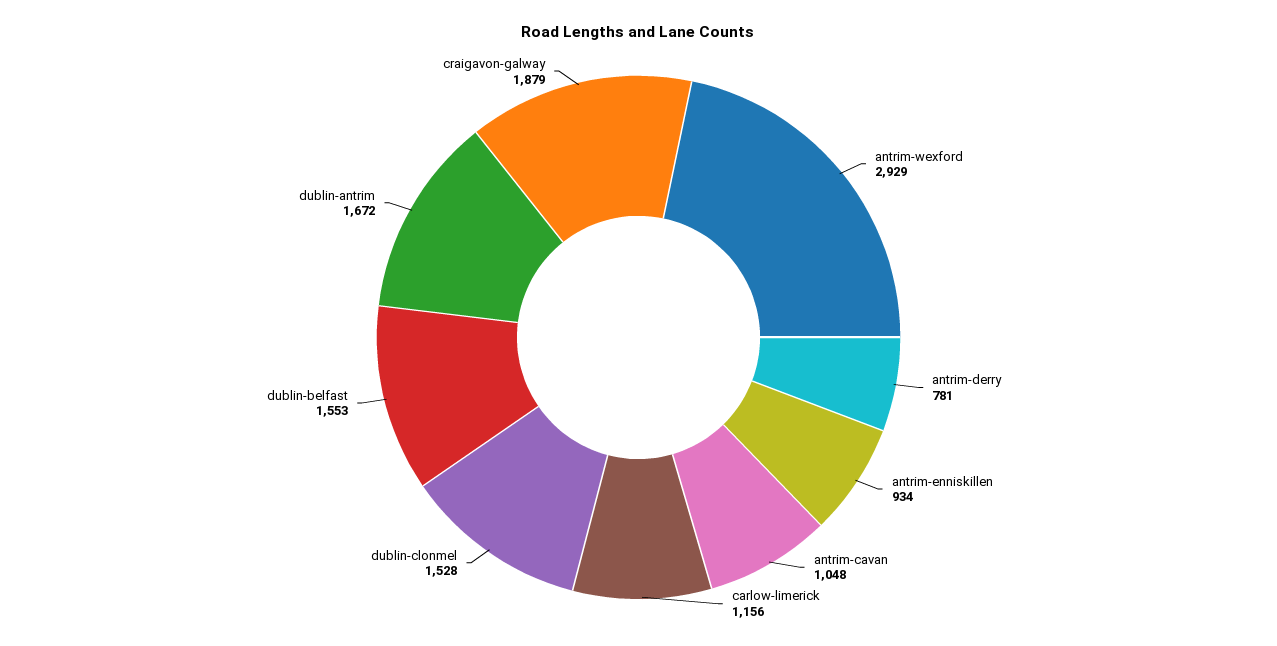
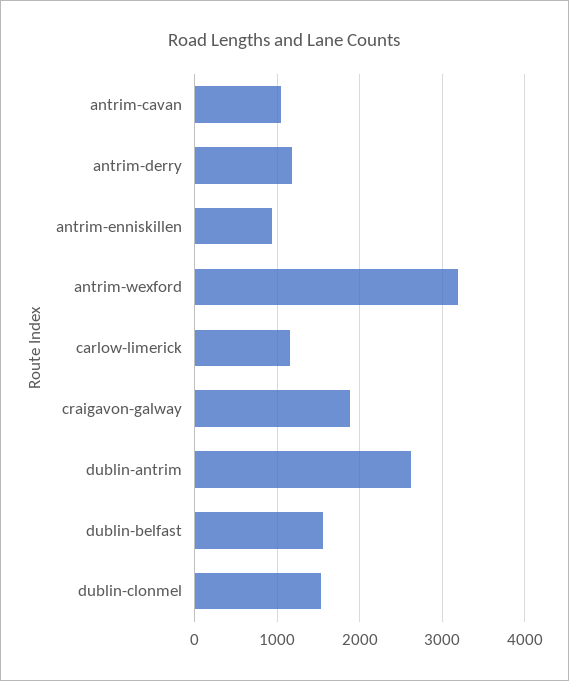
  {
-   "antrim-wexford": 2929,
+   "antrim-wexford": 3200,
-   "antrim-derry": 781,
+   "antrim-derry": 1200,
    "antrim-enniskillen": 934,
    "antrim-cavan": 1048,
    "carlow-limerick": 1156,
    "dublin-clonmel": 1528,
    "dublin-belfast": 1553,
-   "dublin-antrim": 1672,
+   "dublin-antrim": 2600,
    "craigavon-galway": 1879
  }

